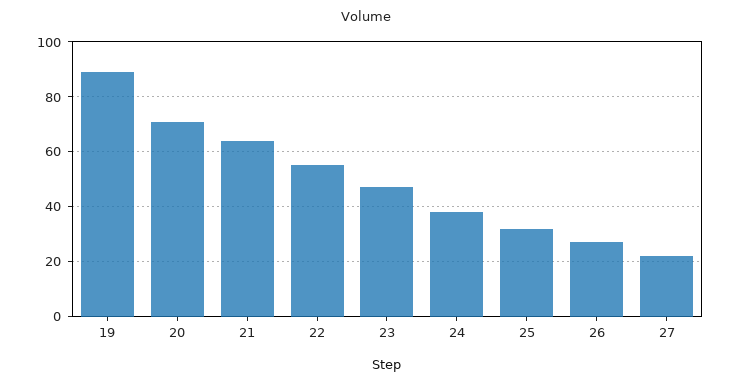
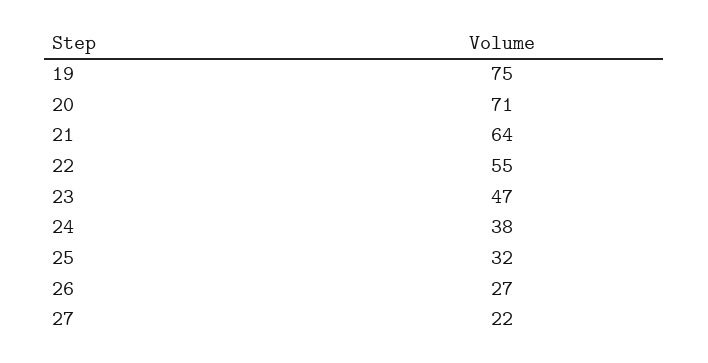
  {
-   "19": 90,
+   "19": 75,
    "20": 71,
    "21": 64,
    "22": 55,
    "23": 47,
    "24": 38,
    "25": 32,
    "26": 27,
    "27": 22
  }

